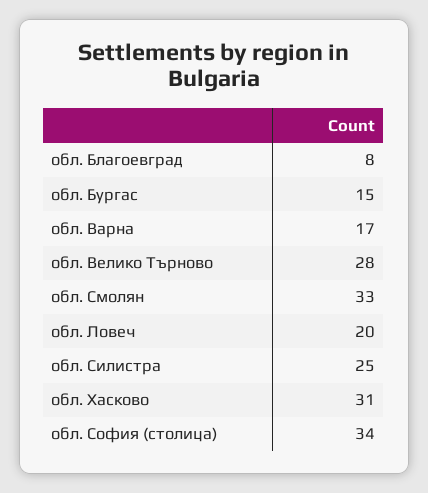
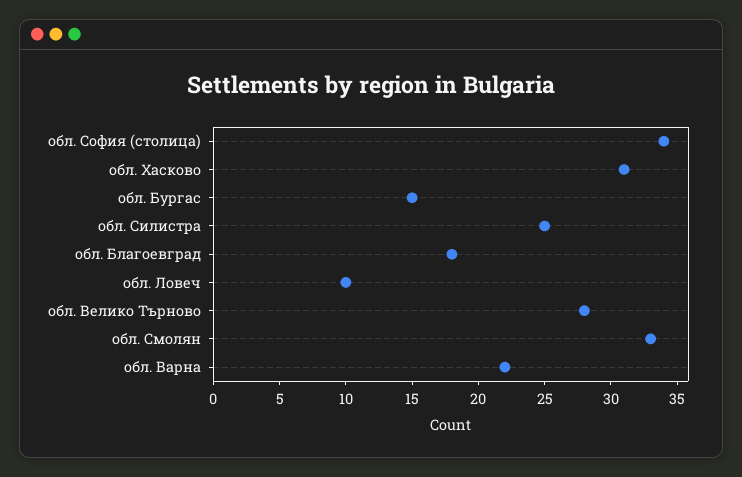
  {
-   "обл. Благоевград": 8,
+   "обл. Благоевград": 18,
    "обл. Бургас": 15,
-   "обл. Варна": 17,
+   "обл. Варна": 22,
    "обл. Велико Търново": 28,
    "обл. Смолян": 33,
-   "обл. Ловеч": 20,
+   "обл. Ловеч": 10,
    "обл. Силистра": 25,
    "обл. Хасково": 31,
    "обл. София (столица)": 34
  }

